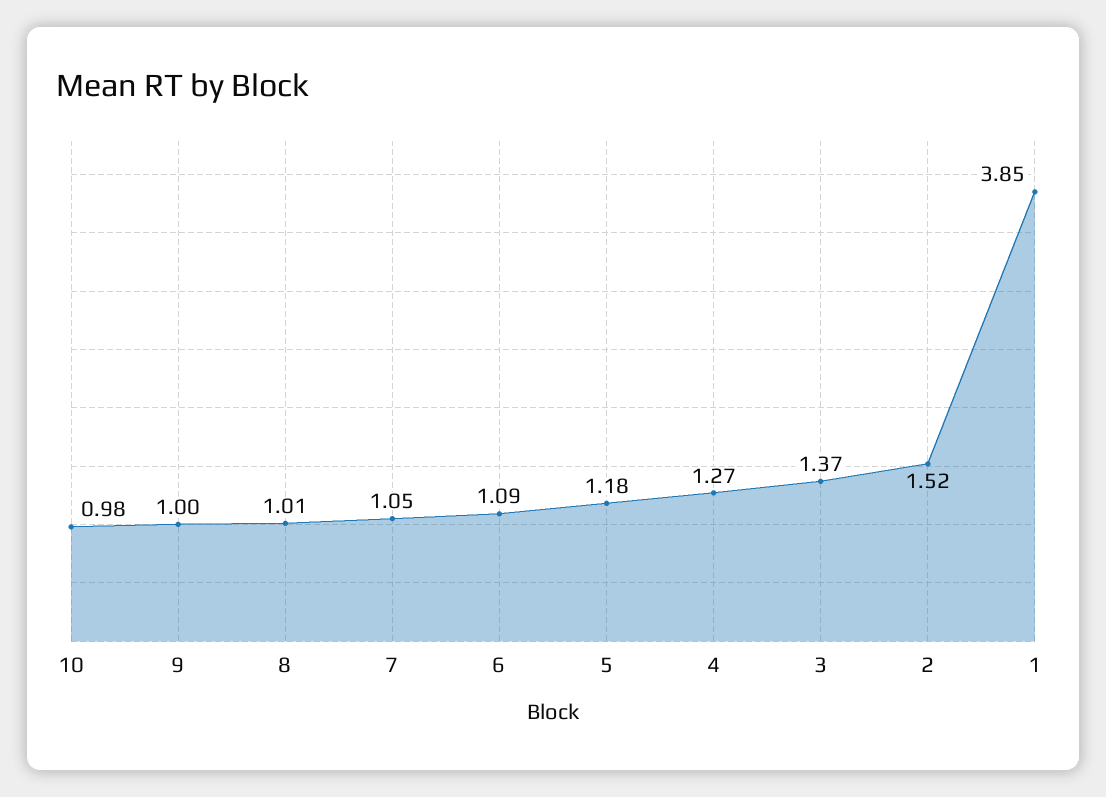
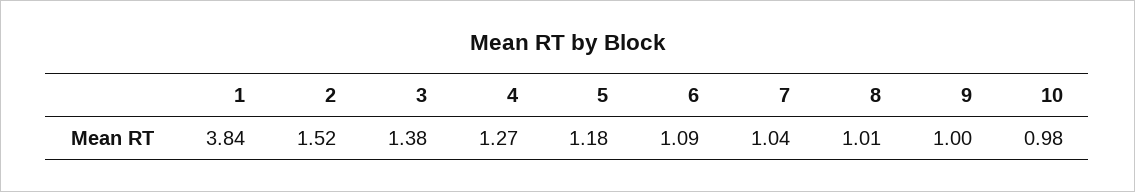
  {
    "10": 0.98,
    "9": 1,
    "8": 1.01,
-   "7": 1.05,
+   "7": 1.04,
    "6": 1.09,
    "5": 1.18,
    "4": 1.27,
-   "3": 1.37,
+   "3": 1.38,
    "2": 1.52,
-   "1": 3.85
+   "1": 3.84
  }

